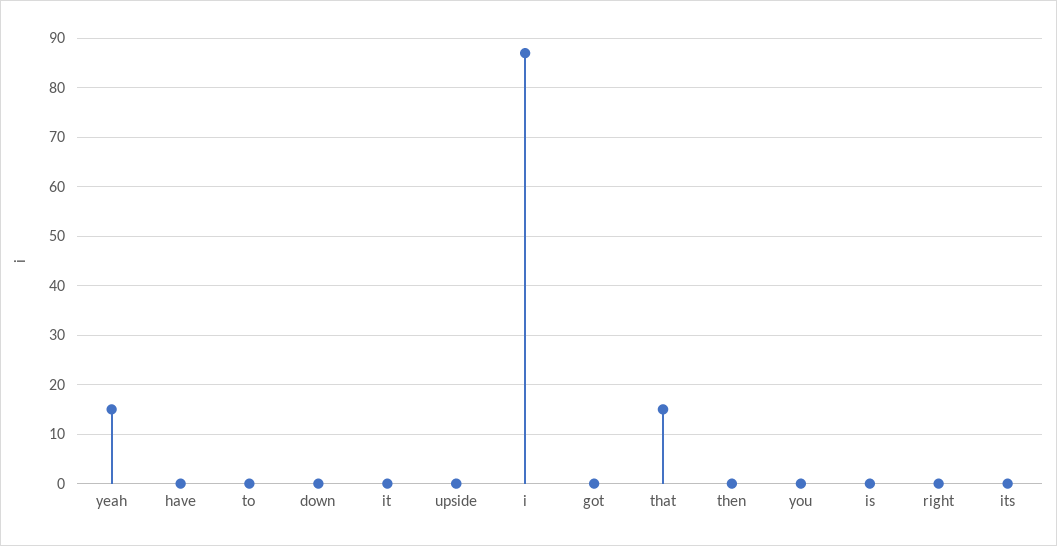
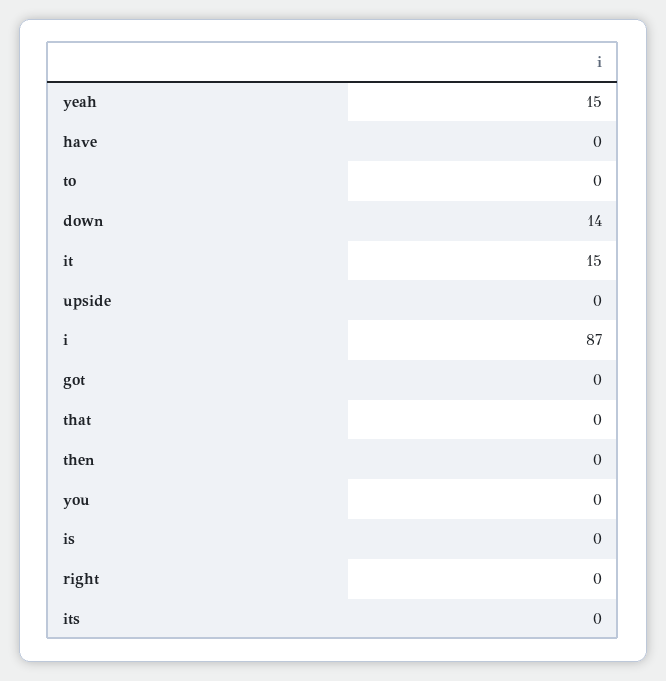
  {
    "yeah": 15,
    "have": 0,
    "to": 0,
-   "down": 0,
+   "down": 14,
-   "it": 0,
+   "it": 15,
    "upside": 0,
    "i": 87,
    "got": 0,
-   "that": 15,
+   "that": 0,
    "then": 0,
    "you": 0,
    "is": 0,
    "right": 0,
    "its": 0
  }

